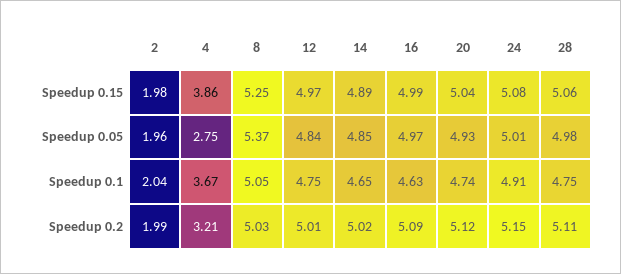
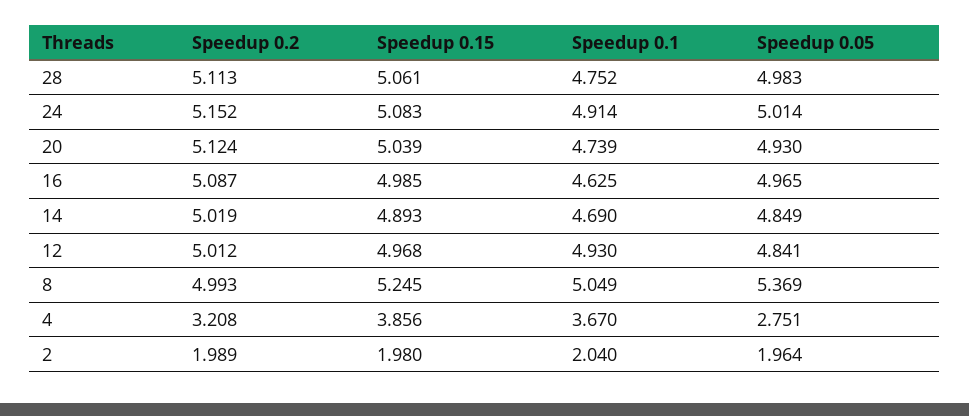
  {
    "2": {
      "Speedup 0.15": 1.98,
      "Speedup 0.05": 1.964,
      "Speedup 0.1": 2.04,
      "Speedup 0.2": 1.989
    },
    "4": {
      "Speedup 0.15": 3.856,
      "Speedup 0.05": 2.751,
      "Speedup 0.1": 3.67,
      "Speedup 0.2": 3.208
    },
    "8": {
      "Speedup 0.15": 5.245,
      "Speedup 0.05": 5.369,
      "Speedup 0.1": 5.049,
-     "Speedup 0.2": 5.03
+     "Speedup 0.2": 4.993
    },
    "12": {
      "Speedup 0.15": 4.968,
      "Speedup 0.05": 4.841,
-     "Speedup 0.1": 4.75,
+     "Speedup 0.1": 4.93,
      "Speedup 0.2": 5.012
    },
    "14": {
      "Speedup 0.15": 4.893,
      "Speedup 0.05": 4.849,
-     "Speedup 0.1": 4.65,
+     "Speedup 0.1": 4.69,
      "Speedup 0.2": 5.019
    },
    "16": {
      "Speedup 0.15": 4.985,
      "Speedup 0.05": 4.965,
      "Speedup 0.1": 4.625,
      "Speedup 0.2": 5.087
    },
    "20": {
      "Speedup 0.15": 5.039,
      "Speedup 0.05": 4.93,
      "Speedup 0.1": 4.739,
      "Speedup 0.2": 5.124
    },
    "24": {
      "Speedup 0.15": 5.083,
      "Speedup 0.05": 5.014,
      "Speedup 0.1": 4.914,
      "Speedup 0.2": 5.152
    },
    "28": {
      "Speedup 0.15": 5.061,
      "Speedup 0.05": 4.983,
      "Speedup 0.1": 4.752,
      "Speedup 0.2": 5.113
    }
  }

